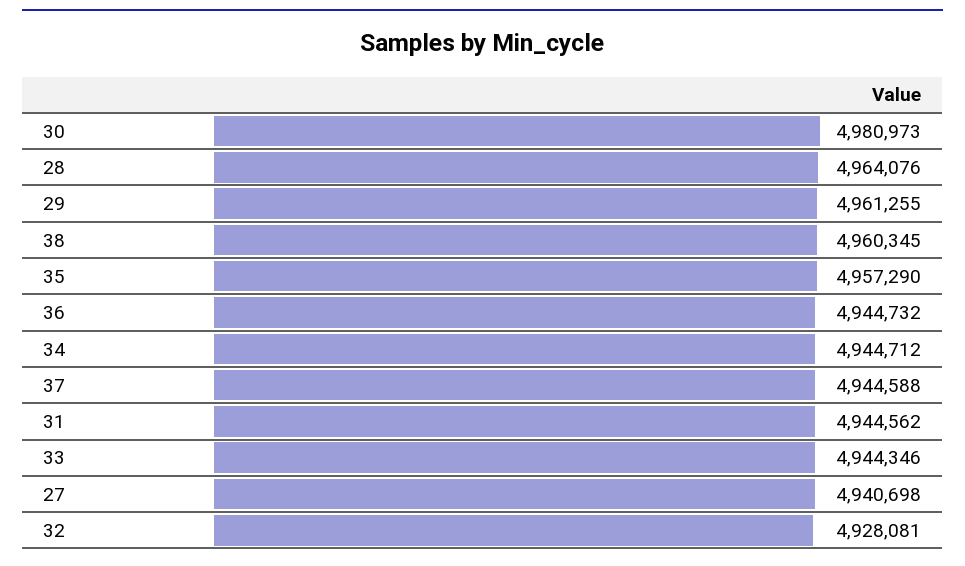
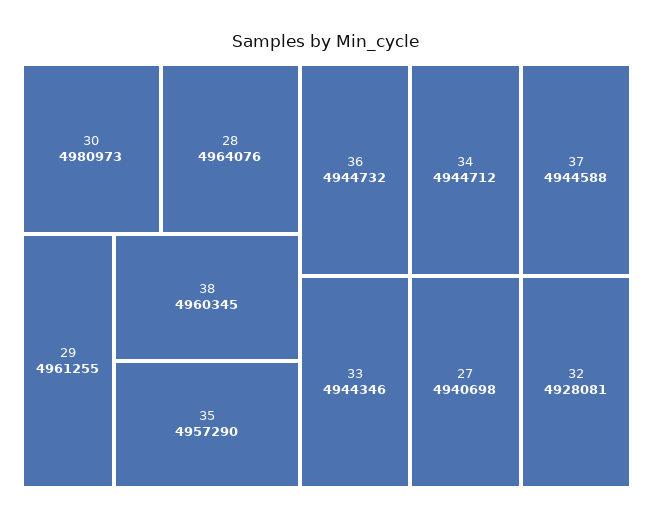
  {
    "30": 4980973,
    "28": 4964076,
    "29": 4961255,
    "38": 4960345,
    "35": 4957290,
    "36": 4944732,
    "34": 4944712,
    "37": 4944588,
-   "31": 4944562,
    "33": 4944346,
    "27": 4940698,
    "32": 4928081
  }

